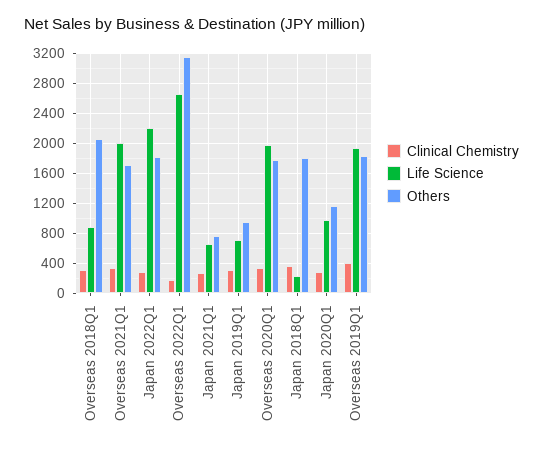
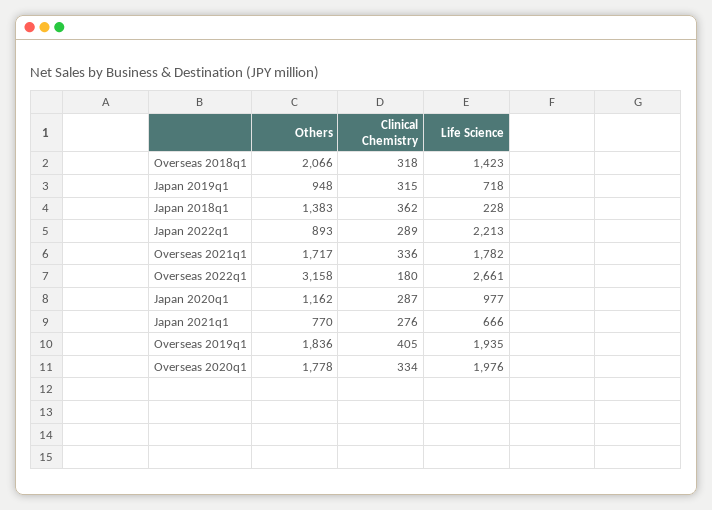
  {
    "Clinical Chemistry": {
      "Overseas 2018Q1": 318,
      "Overseas 2021Q1": 336,
      "Japan 2022Q1": 289,
      "Overseas 2022Q1": 180,
      "Japan 2021Q1": 276,
      "Japan 2019Q1": 315,
      "Overseas 2020Q1": 334,
      "Japan 2018Q1": 362,
      "Japan 2020Q1": 287,
      "Overseas 2019Q1": 405
    },
    "Life Science": {
-     "Overseas 2018Q1": 900,
+     "Overseas 2018Q1": 1423,
-     "Overseas 2021Q1": 2000,
+     "Overseas 2021Q1": 1782,
      "Japan 2022Q1": 2213,
      "Overseas 2022Q1": 2661,
      "Japan 2021Q1": 666,
      "Japan 2019Q1": 718,
      "Overseas 2020Q1": 1976,
      "Japan 2018Q1": 228,
      "Japan 2020Q1": 977,
      "Overseas 2019Q1": 1935
    },
    "Others": {
      "Overseas 2018Q1": 2066,
      "Overseas 2021Q1": 1717,
-     "Japan 2022Q1": 1800,
+     "Japan 2022Q1": 893,
      "Overseas 2022Q1": 3158,
      "Japan 2021Q1": 770,
      "Japan 2019Q1": 948,
      "Overseas 2020Q1": 1778,
-     "Japan 2018Q1": 1800,
+     "Japan 2018Q1": 1383,
      "Japan 2020Q1": 1162,
      "Overseas 2019Q1": 1836
    }
  }

